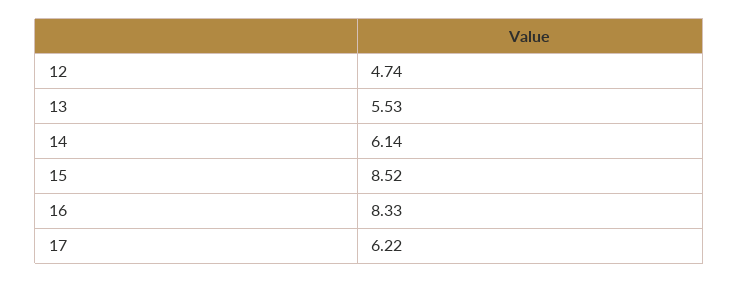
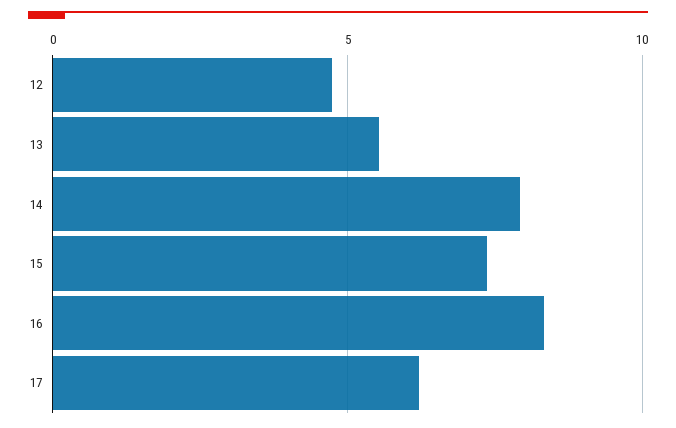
  {
    "12": 4.74,
    "13": 5.53,
-   "14": 6.14,
+   "14": 8,
-   "15": 8.52,
+   "15": 7.5,
    "16": 8.33,
    "17": 6.22
  }

